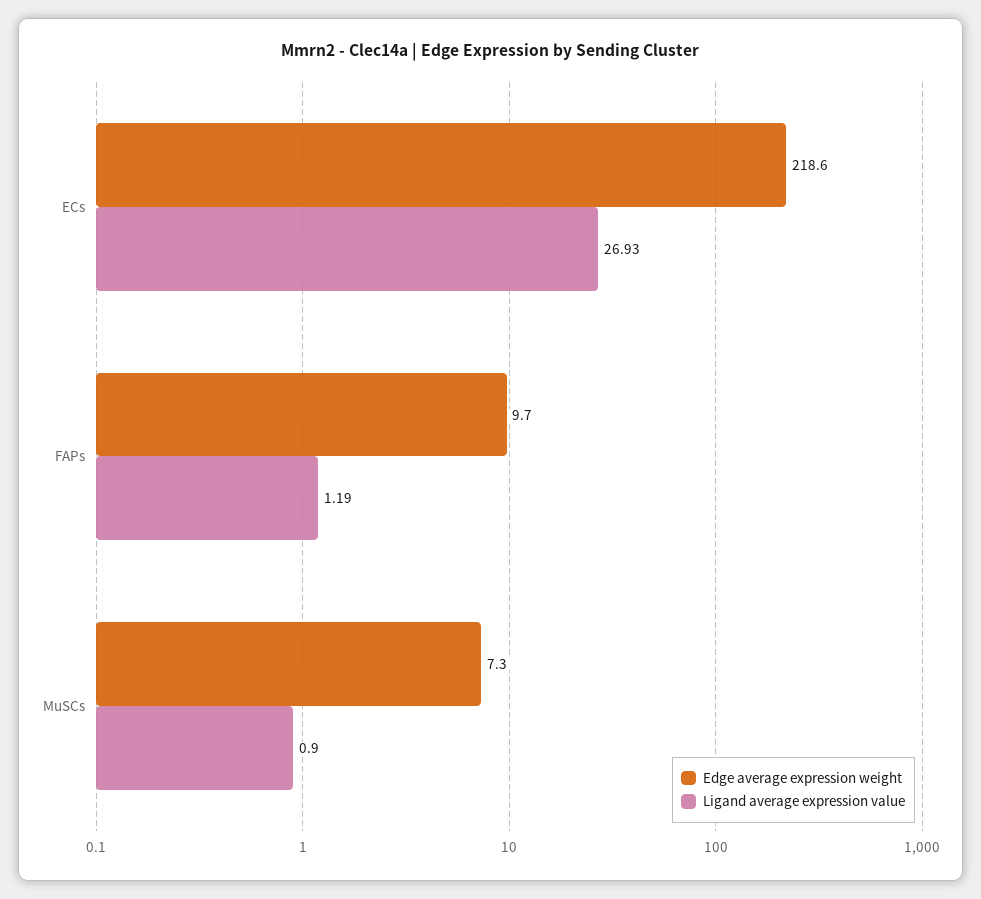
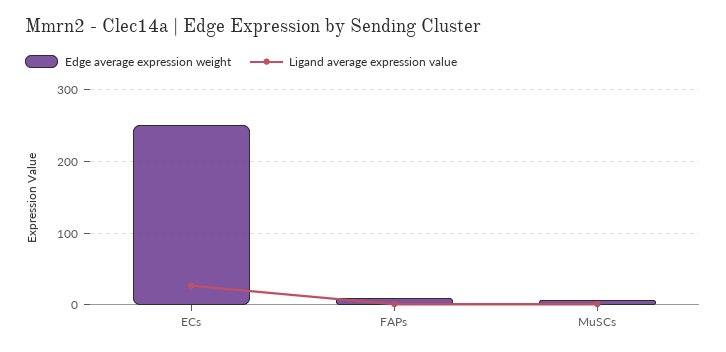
  {
    "Edge average expression weight": {
-     "ECs": 218.6,
+     "ECs": 250,
      "FAPs": 9.7,
      "MuSCs": 7.3
    },
    "Ligand average expression value": {
      "ECs": 26.93,
      "FAPs": 1.19,
      "MuSCs": 0.9
    }
  }

